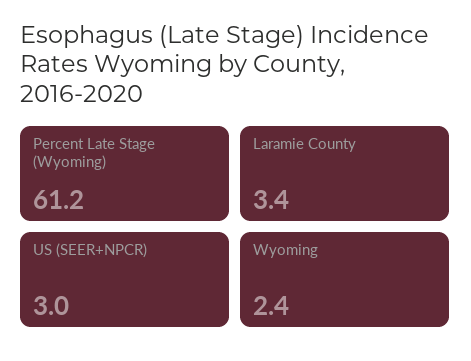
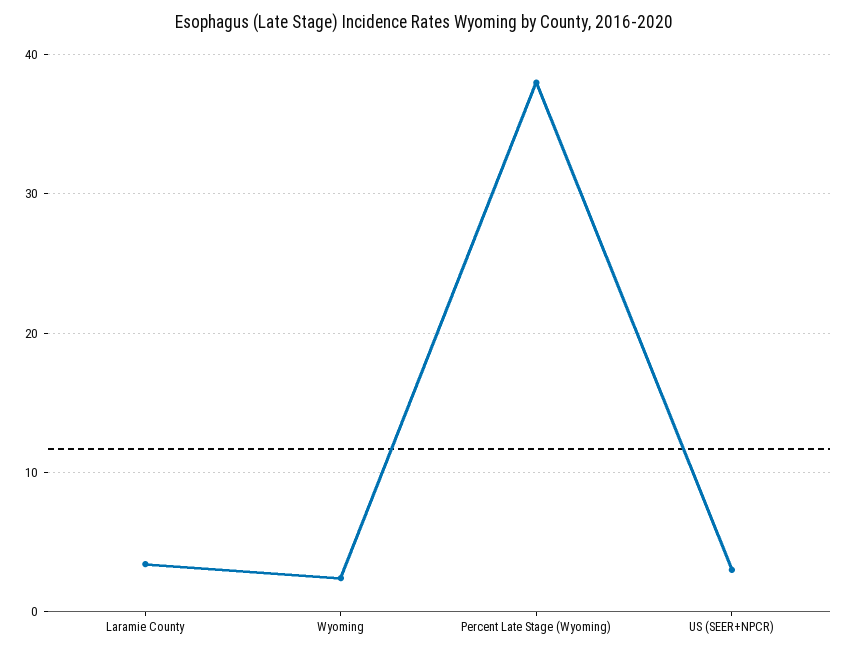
  {
-   "Percent Late Stage (Wyoming)": 61.2,
+   "Percent Late Stage (Wyoming)": 38,
    "Laramie County": 3.4,
    "US (SEER+NPCR)": 3,
    "Wyoming": 2.4
  }

